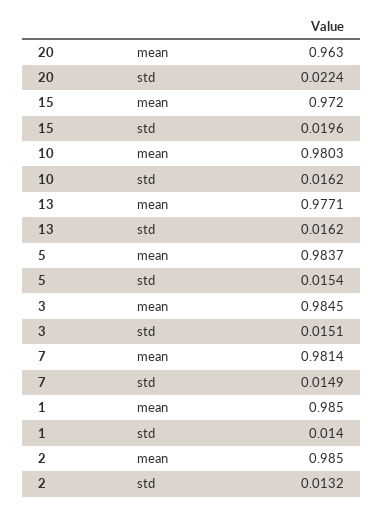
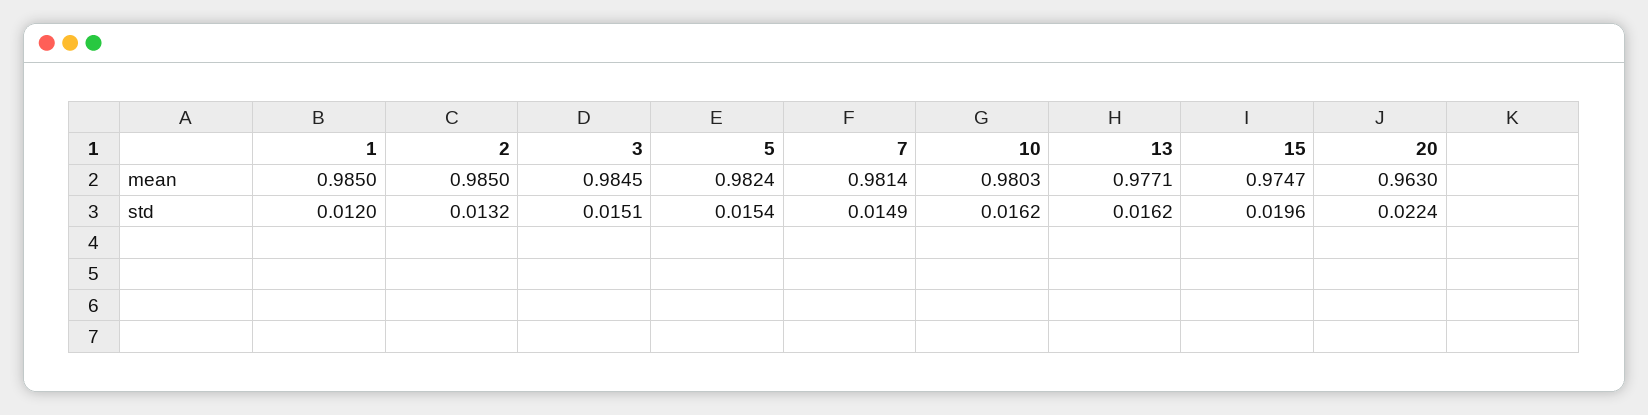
  {
    "20": {
      "mean": 0.963,
      "std": 0.0224
    },
    "15": {
-     "mean": 0.972,
+     "mean": 0.9747,
      "std": 0.0196
    },
    "10": {
      "mean": 0.9803,
      "std": 0.0162
    },
    "13": {
      "mean": 0.9771,
      "std": 0.0162
    },
    "5": {
-     "mean": 0.9837,
+     "mean": 0.9824,
      "std": 0.0154
    },
    "3": {
      "mean": 0.9845,
      "std": 0.0151
    },
    "7": {
      "mean": 0.9814,
      "std": 0.0149
    },
    "1": {
      "mean": 0.985,
-     "std": 0.014
+     "std": 0.012
    },
    "2": {
      "mean": 0.985,
      "std": 0.0132
    }
  }

